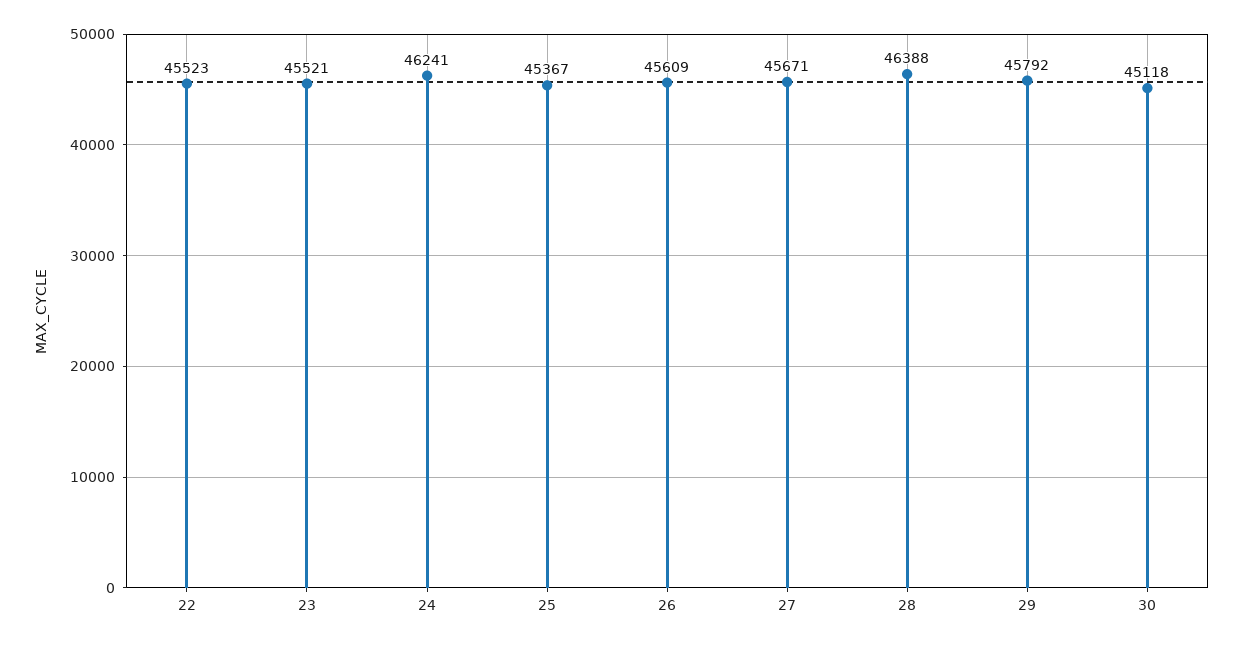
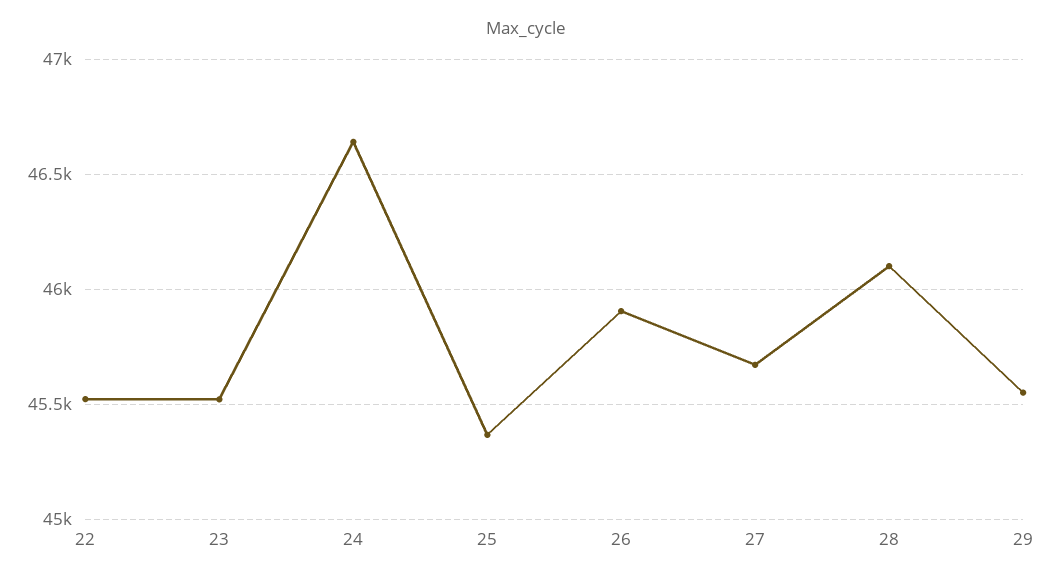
  {
    "22": 45523,
    "23": 45521,
-   "24": 46241,
+   "24": 46650,
    "25": 45367,
-   "26": 45609,
+   "26": 45900,
    "27": 45671,
-   "28": 46388,
+   "28": 46100,
-   "29": 45792,
+   "29": 45550
-   "30": 45118
  }

